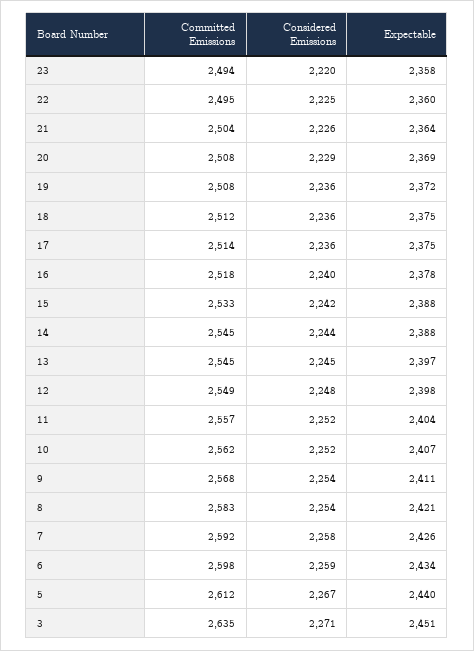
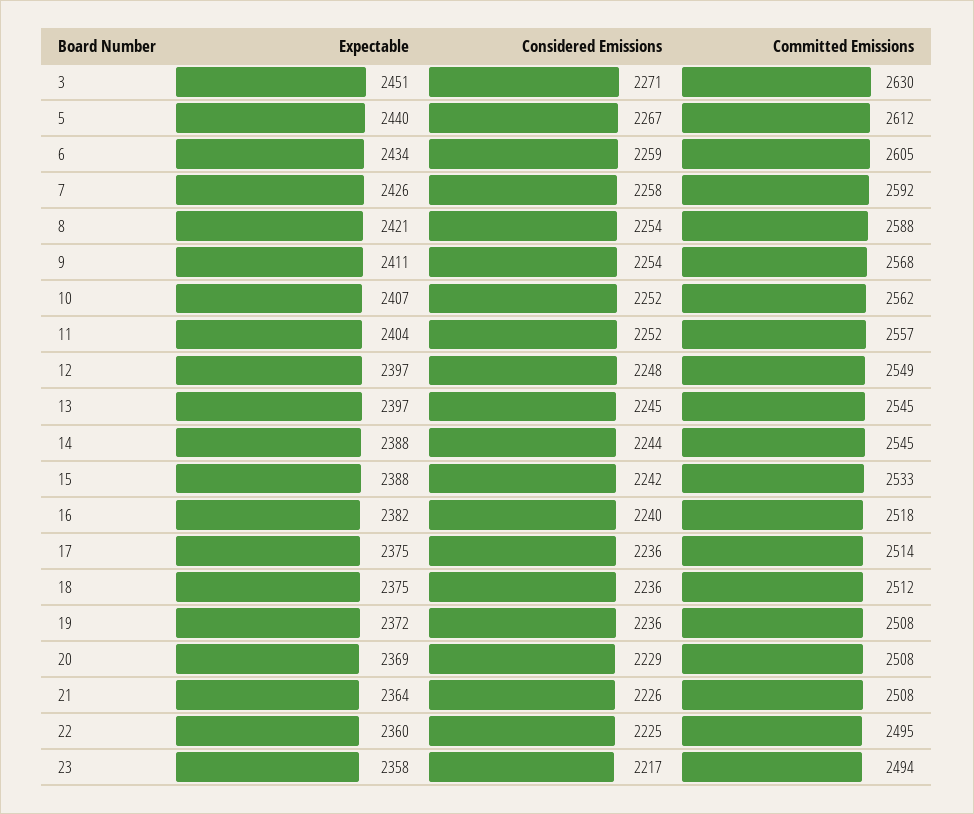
  {
    "Committed Emissions": {
      "23": 2494,
      "22": 2495,
-     "21": 2504,
+     "21": 2508,
      "20": 2508,
      "19": 2508,
      "18": 2512,
      "17": 2514,
      "16": 2518,
      "15": 2533,
      "14": 2545,
      "13": 2545,
      "12": 2549,
      "11": 2557,
      "10": 2562,
      "9": 2568,
-     "8": 2583,
+     "8": 2588,
      "7": 2592,
-     "6": 2598,
+     "6": 2605,
      "5": 2612,
-     "3": 2635
+     "3": 2630
    },
    "Considered Emissions": {
-     "23": 2220,
+     "23": 2217,
      "22": 2225,
      "21": 2226,
      "20": 2229,
      "19": 2236,
      "18": 2236,
      "17": 2236,
      "16": 2240,
      "15": 2242,
      "14": 2244,
      "13": 2245,
      "12": 2248,
      "11": 2252,
      "10": 2252,
      "9": 2254,
      "8": 2254,
      "7": 2258,
      "6": 2259,
      "5": 2267,
      "3": 2271
    },
    "Expectable": {
      "23": 2358,
      "22": 2360,
      "21": 2364,
      "20": 2369,
      "19": 2372,
      "18": 2375,
      "17": 2375,
-     "16": 2378,
+     "16": 2382,
      "15": 2388,
      "14": 2388,
      "13": 2397,
-     "12": 2398,
+     "12": 2397,
      "11": 2404,
      "10": 2407,
      "9": 2411,
      "8": 2421,
      "7": 2426,
      "6": 2434,
      "5": 2440,
      "3": 2451
    }
  }

